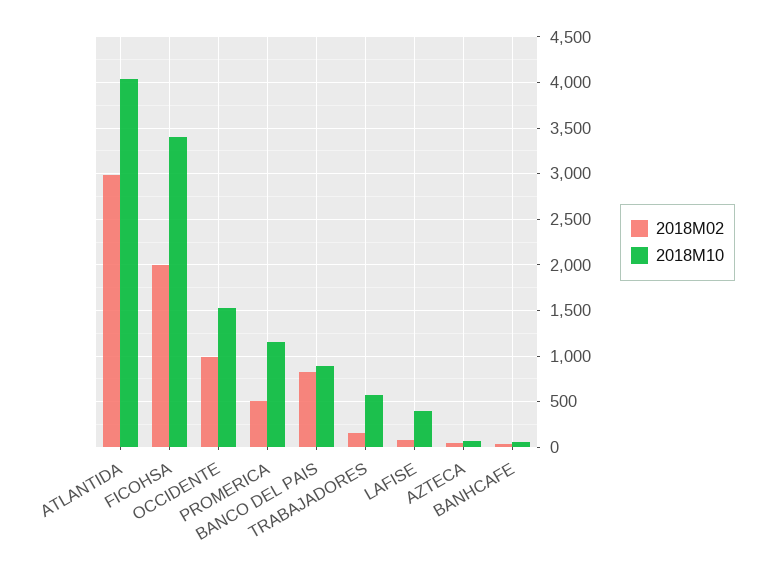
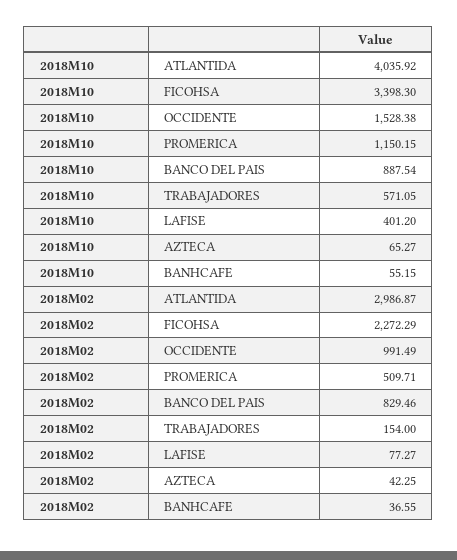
  {
    "2018M02": {
      "ATLANTIDA": 2986.87,
-     "FICOHSA": 2000,
+     "FICOHSA": 2272.29,
      "OCCIDENTE": 991.49,
      "PROMERICA": 509.71,
      "BANCO DEL PAIS": 829.46,
      "TRABAJADORES": 154,
      "LAFISE": 77.27,
      "AZTECA": 42.25,
      "BANHCAFE": 36.55
    },
    "2018M10": {
      "ATLANTIDA": 4035.92,
      "FICOHSA": 3398.3,
      "OCCIDENTE": 1528.38,
      "PROMERICA": 1150.15,
      "BANCO DEL PAIS": 887.54,
      "TRABAJADORES": 571.05,
      "LAFISE": 401.2,
      "AZTECA": 65.27,
      "BANHCAFE": 55.15
    }
  }

